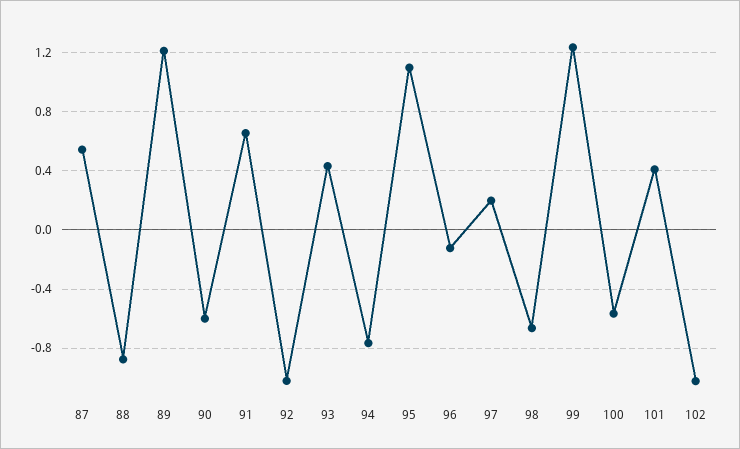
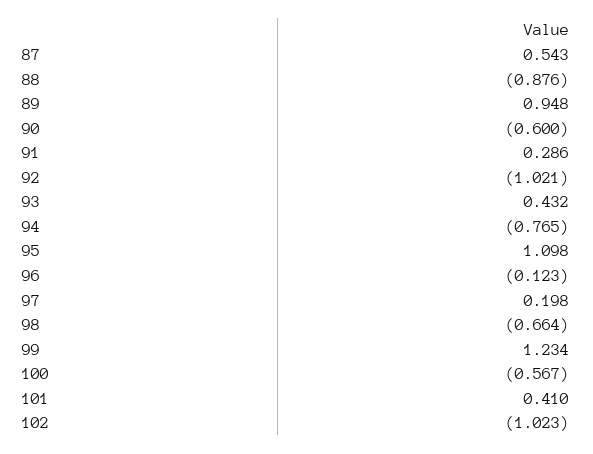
  {
    "87": 0.543,
    "88": -0.876,
-   "89": 1.2,
+   "89": 0.948,
    "90": -0.6,
-   "91": 0.65,
+   "91": 0.286,
    "92": -1.021,
    "93": 0.432,
    "94": -0.765,
    "95": 1.098,
    "96": -0.123,
    "97": 0.198,
    "98": -0.664,
    "99": 1.234,
    "100": -0.567,
    "101": 0.41,
    "102": -1.023
  }

